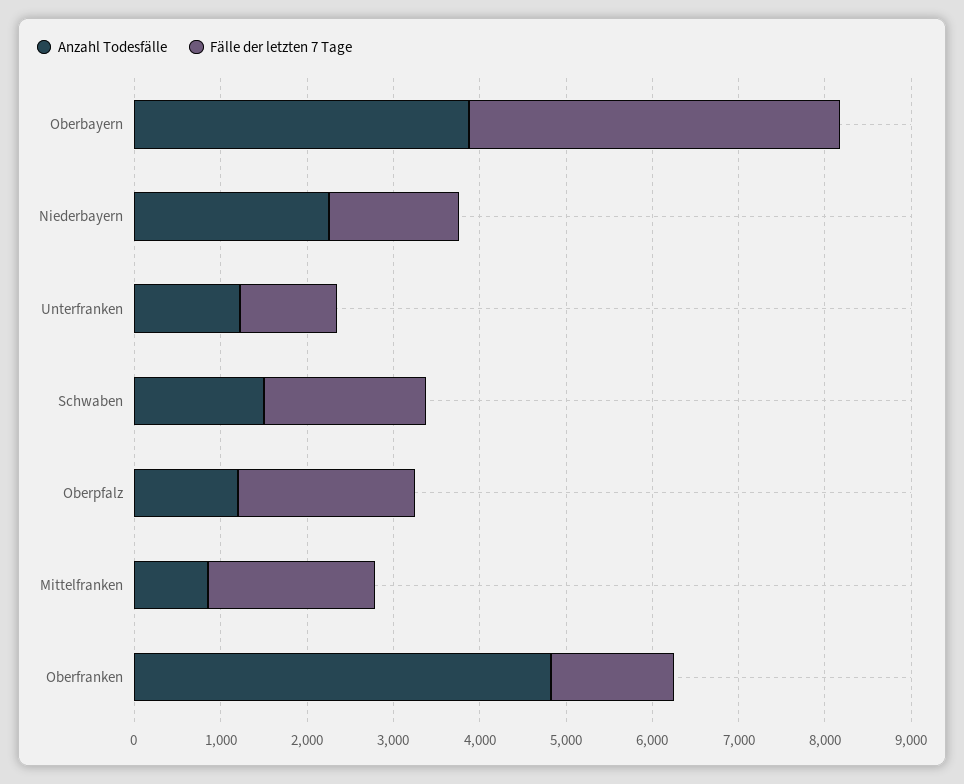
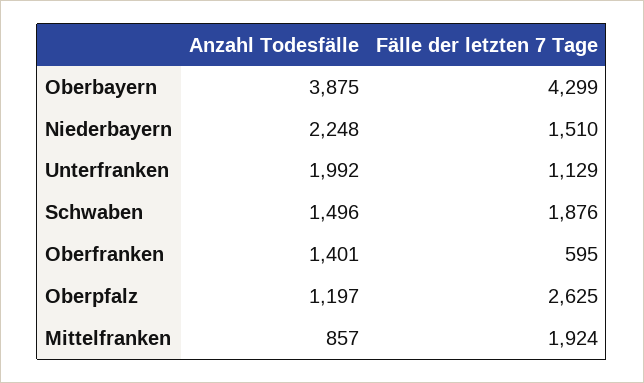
  {
    "Anzahl Todesfälle": {
      "Oberbayern": 3875,
      "Niederbayern": 2248,
-     "Unterfranken": 1200,
+     "Unterfranken": 1992,
      "Schwaben": 1496,
      "Oberpfalz": 1197,
      "Mittelfranken": 857,
-     "Oberfranken": 4800
+     "Oberfranken": 1401
    },
    "Fälle der letzten 7 Tage": {
      "Oberbayern": 4299,
      "Niederbayern": 1510,
      "Unterfranken": 1129,
      "Schwaben": 1876,
-     "Oberpfalz": 2000,
+     "Oberpfalz": 2625,
      "Mittelfranken": 1924,
-     "Oberfranken": 1400
+     "Oberfranken": 595
    }
  }

